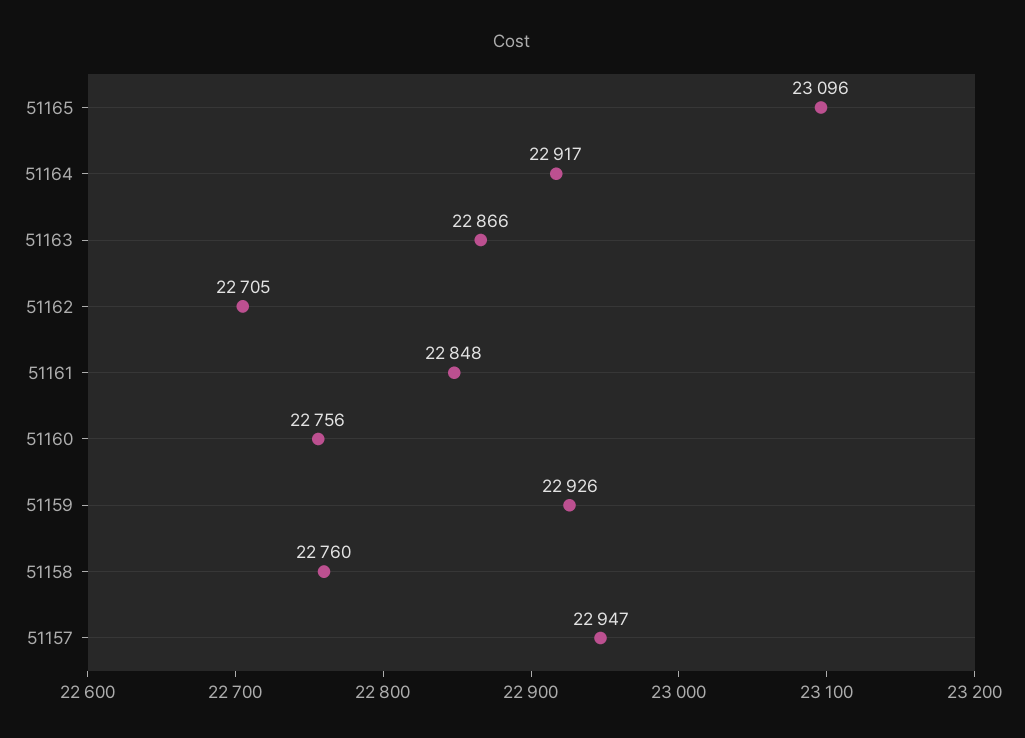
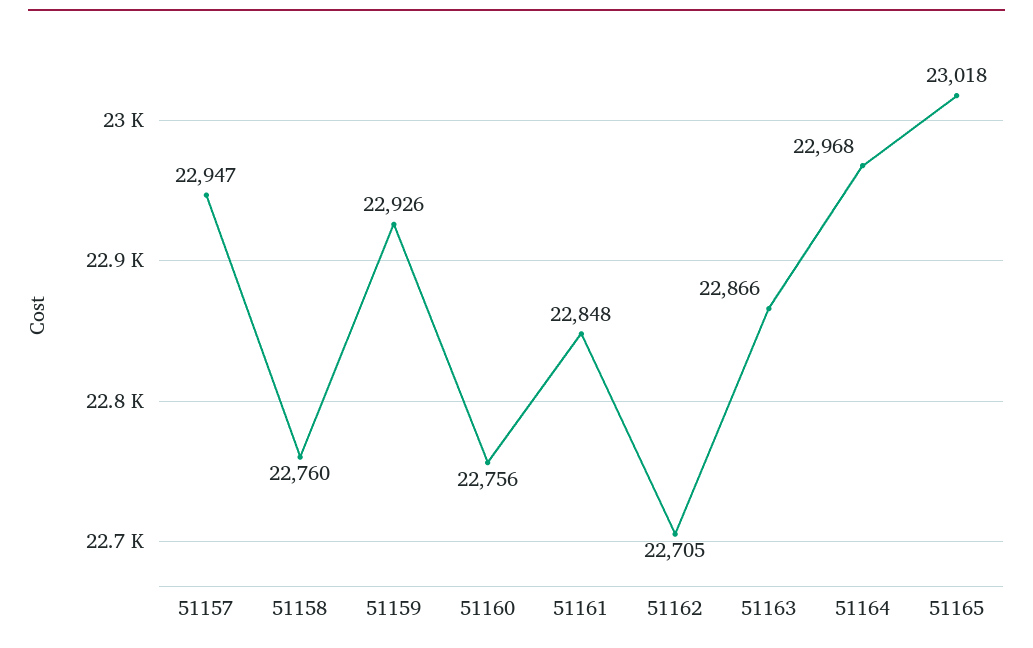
  {
-   "51165": 23096,
+   "51165": 23018,
-   "51164": 22917,
+   "51164": 22968,
    "51163": 22866,
    "51162": 22705,
    "51161": 22848,
    "51160": 22756,
    "51159": 22926,
    "51158": 22760,
    "51157": 22947
  }

